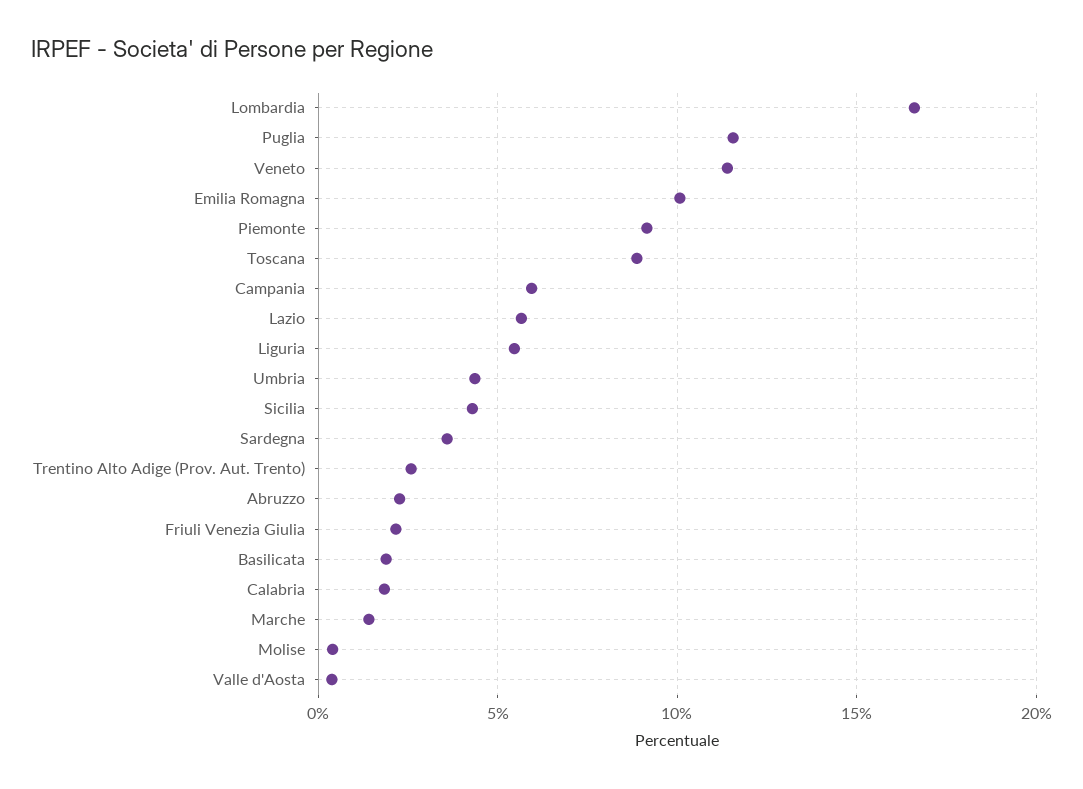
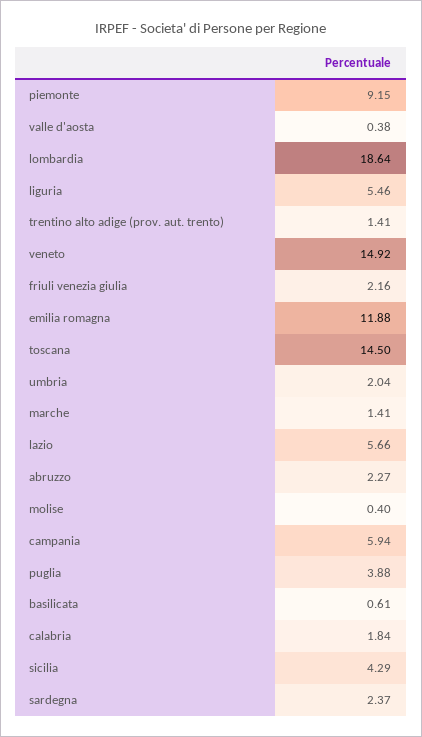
  {
-   "Lombardia": 16.5,
+   "Lombardia": 18.64,
-   "Puglia": 11.5,
+   "Puglia": 3.88,
-   "Veneto": 11.5,
+   "Veneto": 14.92,
-   "Emilia Romagna": 10,
+   "Emilia Romagna": 11.88,
    "Piemonte": 9.15,
-   "Toscana": 9,
+   "Toscana": 14.5,
    "Campania": 5.94,
    "Lazio": 5.66,
    "Liguria": 5.46,
-   "Umbria": 4.5,
+   "Umbria": 2.04,
    "Sicilia": 4.29,
-   "Sardegna": 3.5,
+   "Sardegna": 2.37,
-   "Trentino Alto Adige (Prov. Aut. Trento)": 2.5,
+   "Trentino Alto Adige (Prov. Aut. Trento)": 1.41,
    "Abruzzo": 2.27,
    "Friuli Venezia Giulia": 2.16,
-   "Basilicata": 2,
+   "Basilicata": 0.61,
    "Calabria": 1.84,
    "Marche": 1.41,
    "Molise": 0.4,
    "Valle d'Aosta": 0.38
  }

